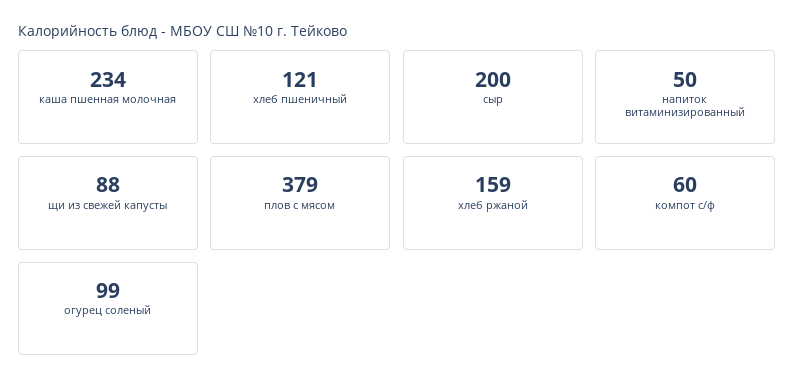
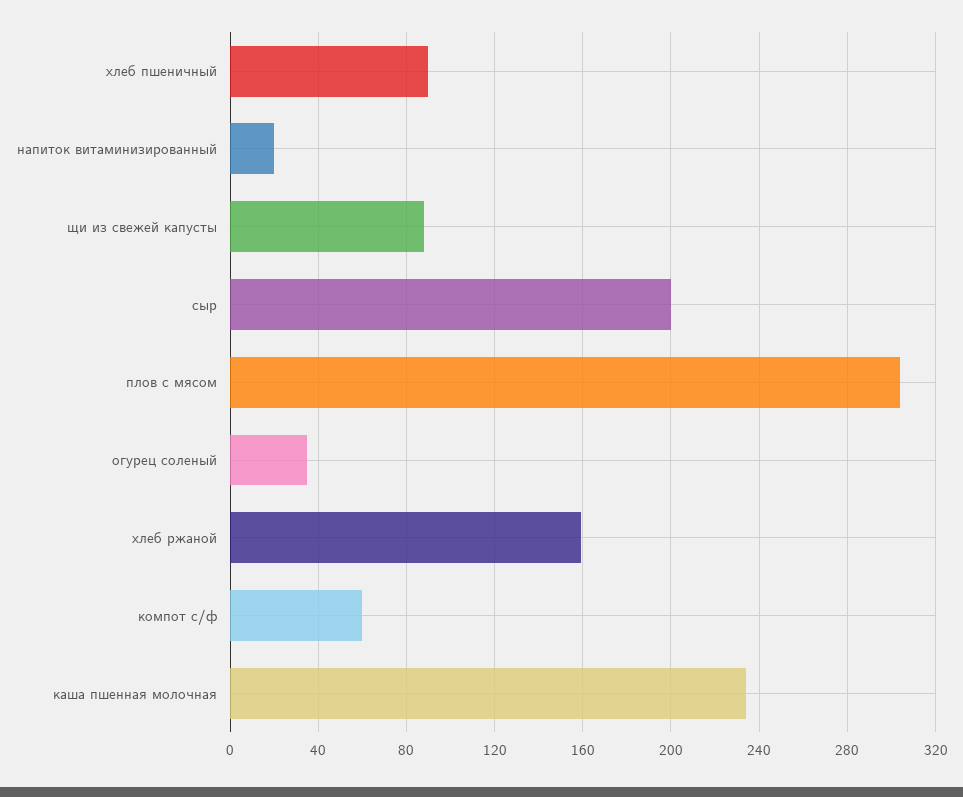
  {
    "каша пшенная молочная": 234,
-   "хлеб пшеничный": 121,
+   "хлеб пшеничный": 90,
    "сыр": 200,
-   "напиток витаминизированный": 50,
+   "напиток витаминизированный": 20,
    "щи из свежей капусты": 88,
-   "плов с мясом": 379,
+   "плов с мясом": 305,
    "хлеб ржаной": 159,
    "компот с/ф": 60,
-   "огурец соленый": 99
+   "огурец соленый": 35
  }

